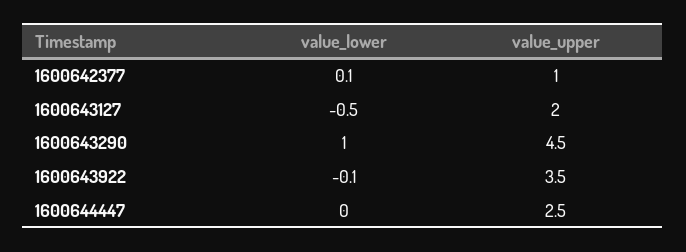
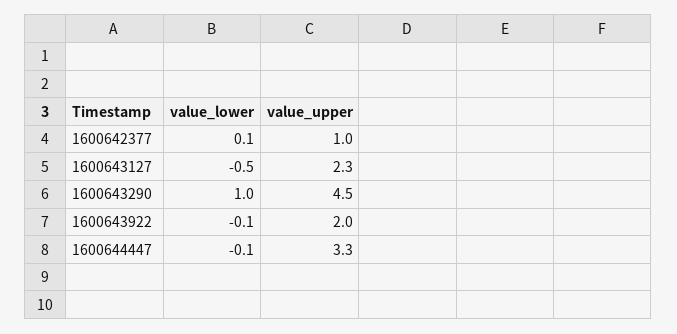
  {
    "value_lower": {
      "1600642377": 0.1,
      "1600643127": -0.5,
      "1600643290": 1,
      "1600643922": -0.1,
-     "1600644447": 0
+     "1600644447": -0.1
    },
    "value_upper": {
      "1600642377": 1,
-     "1600643127": 2,
+     "1600643127": 2.3,
      "1600643290": 4.5,
-     "1600643922": 3.5,
+     "1600643922": 2,
-     "1600644447": 2.5
+     "1600644447": 3.3
    }
  }

